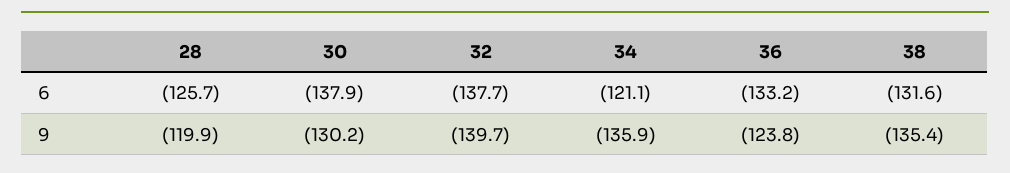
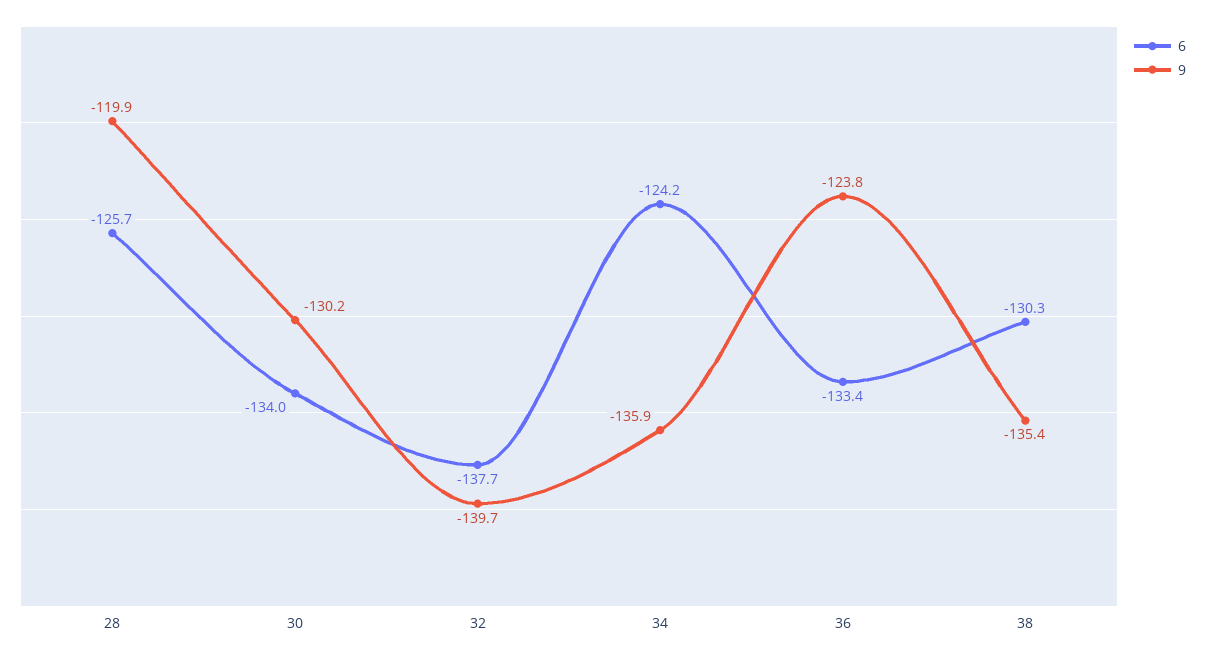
  {
    "6": {
      "28": -125.7,
-     "30": -137.9,
+     "30": -134,
      "32": -137.7,
-     "34": -121.1,
+     "34": -124.2,
-     "36": -133.2,
+     "36": -133.4,
-     "38": -131.6
+     "38": -130.3
    },
    "9": {
      "28": -119.9,
      "30": -130.2,
      "32": -139.7,
      "34": -135.9,
      "36": -123.8,
      "38": -135.4
    }
  }

